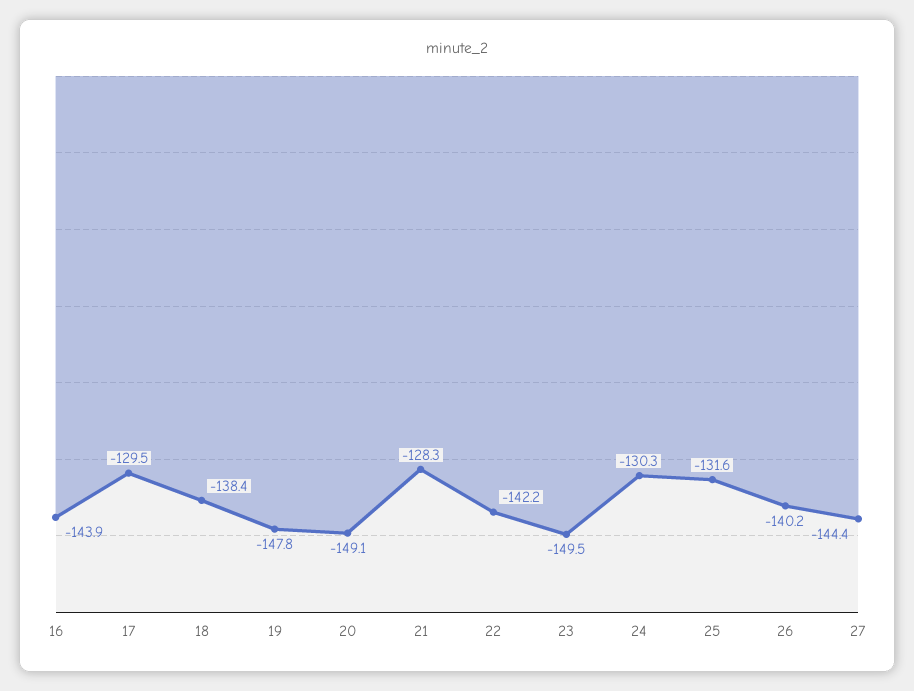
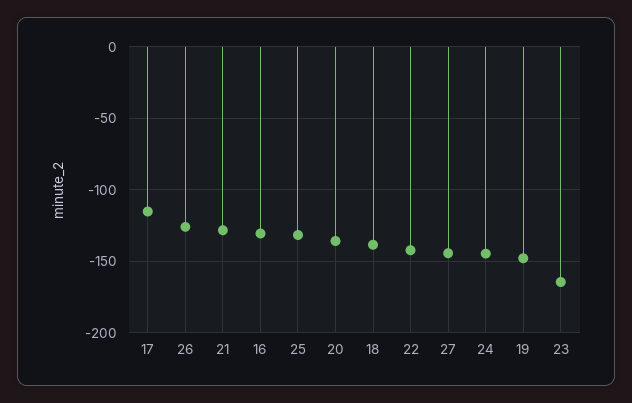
  {
-   "16": -143.9,
+   "16": -130,
-   "17": -129.5,
+   "17": -115,
    "18": -138.4,
    "19": -147.8,
-   "20": -149.1,
+   "20": -135,
    "21": -128.3,
    "22": -142.2,
-   "23": -149.5,
+   "23": -165,
-   "24": -130.3,
+   "24": -145,
    "25": -131.6,
-   "26": -140.2,
+   "26": -125,
    "27": -144.4
  }

